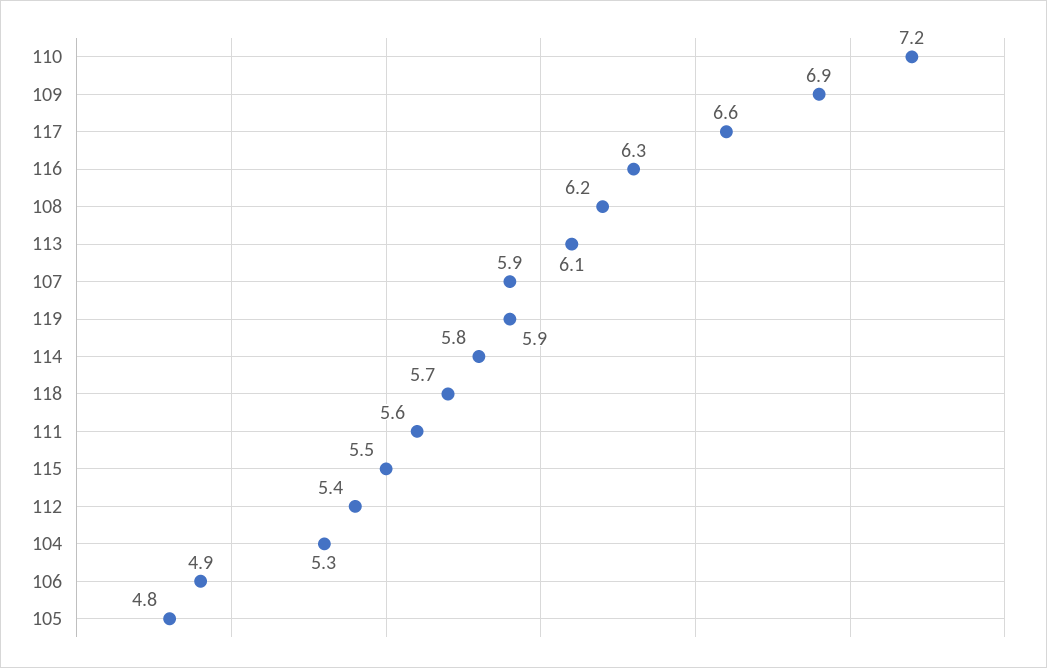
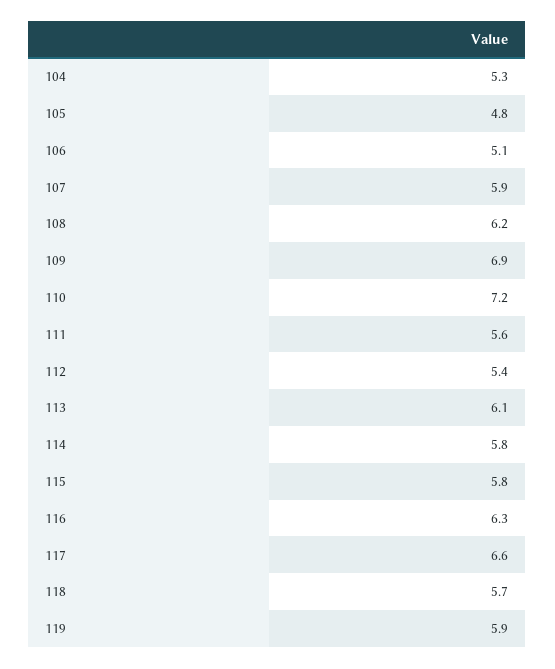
  {
    "110": 7.2,
    "109": 6.9,
    "117": 6.6,
    "116": 6.3,
    "108": 6.2,
    "113": 6.1,
    "107": 5.9,
    "119": 5.9,
    "114": 5.8,
    "118": 5.7,
    "111": 5.6,
-   "115": 5.5,
+   "115": 5.8,
    "112": 5.4,
    "104": 5.3,
-   "106": 4.9,
+   "106": 5.1,
    "105": 4.8
  }

